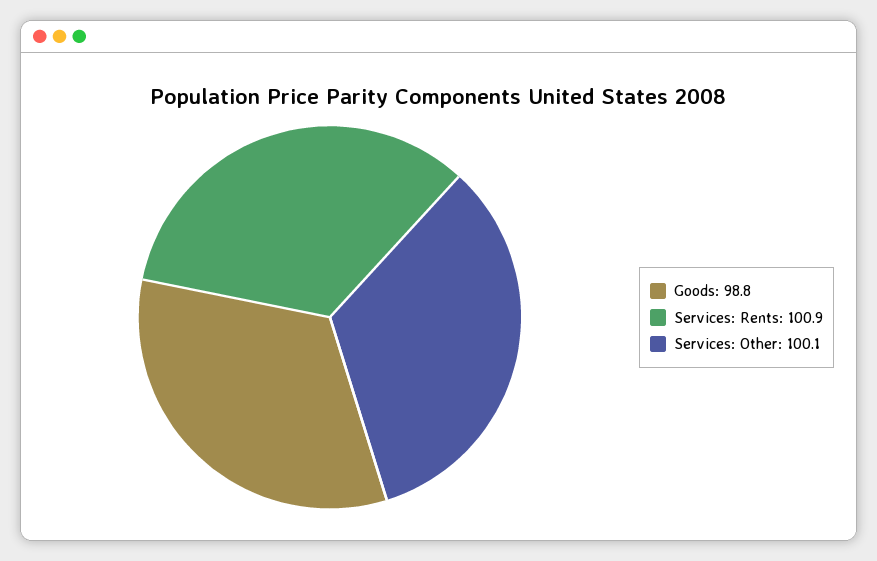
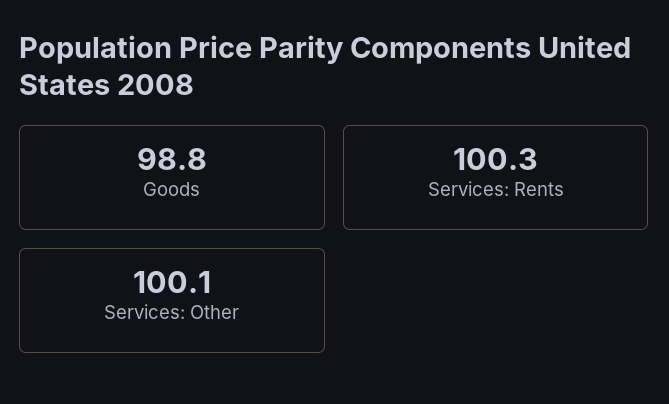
  {
    "Goods": 98.8,
-   "Services: Rents": 100.9,
+   "Services: Rents": 100.3,
    "Services: Other": 100.1
  }

